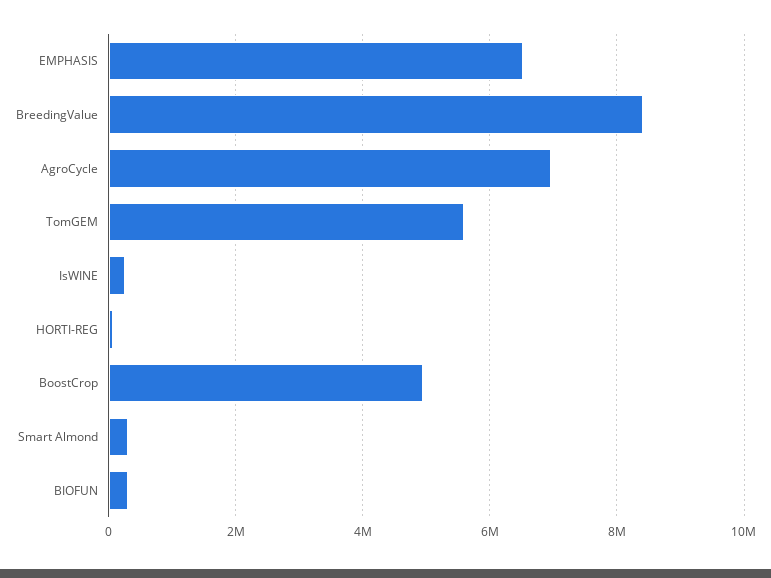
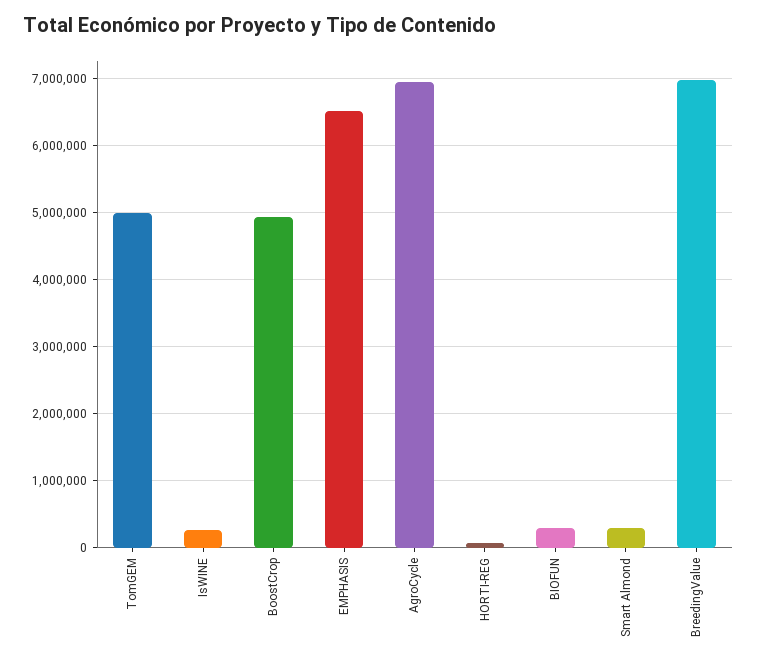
  {
    "EMPHASIS": 6500000,
-   "BreedingValue": 8400000,
+   "BreedingValue": 7000000,
    "AgroCycle": 7000000,
-   "TomGEM": 5600000,
+   "TomGEM": 5000000,
    "IsWINE": 300000,
    "HORTI-REG": 100000,
    "BoostCrop": 4900000,
    "Smart Almond": 300000,
    "BIOFUN": 300000
  }

